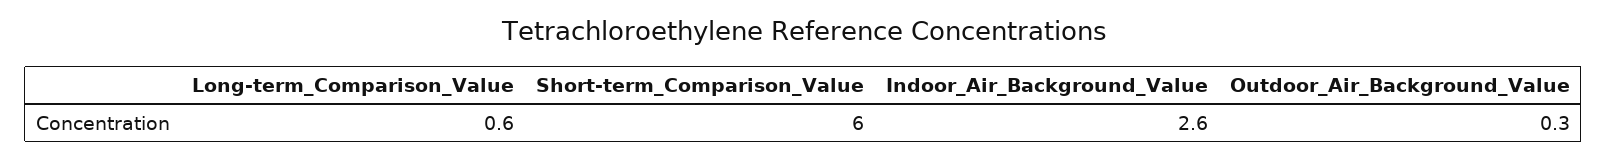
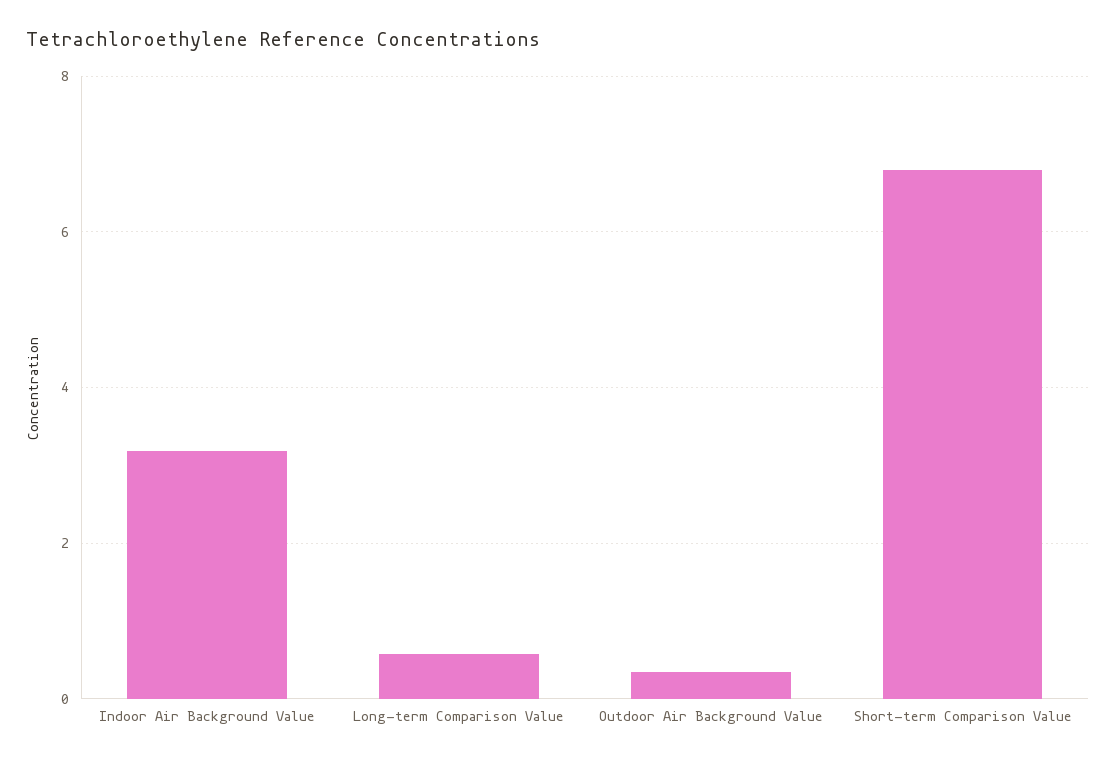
  {
    "Long-term_Comparison_Value": 0.6,
-   "Short-term_Comparison_Value": 6,
+   "Short-term_Comparison_Value": 6.8,
-   "Indoor_Air_Background_Value": 2.6,
+   "Indoor_Air_Background_Value": 3.2,
    "Outdoor_Air_Background_Value": 0.3
  }

